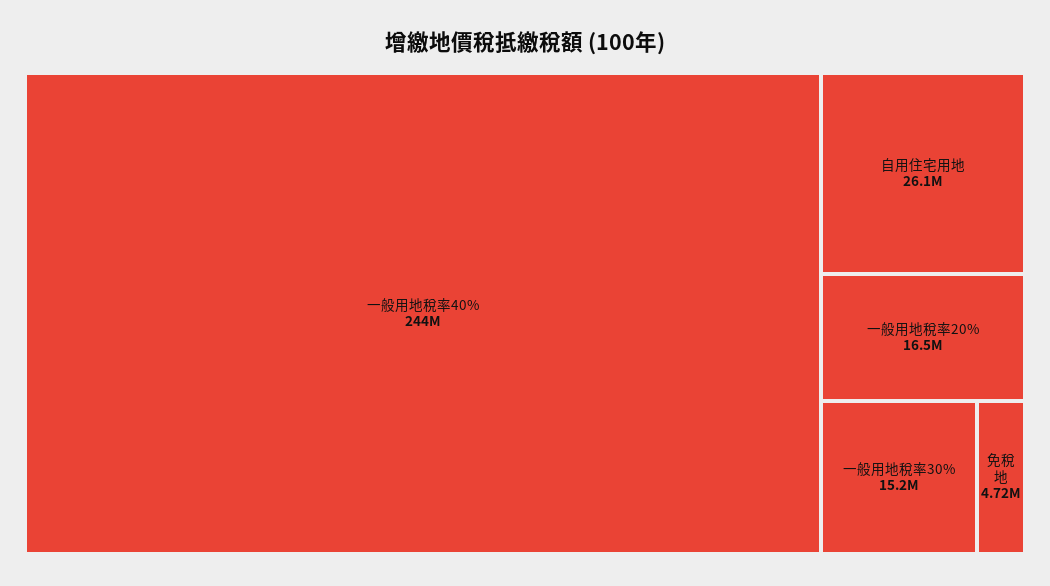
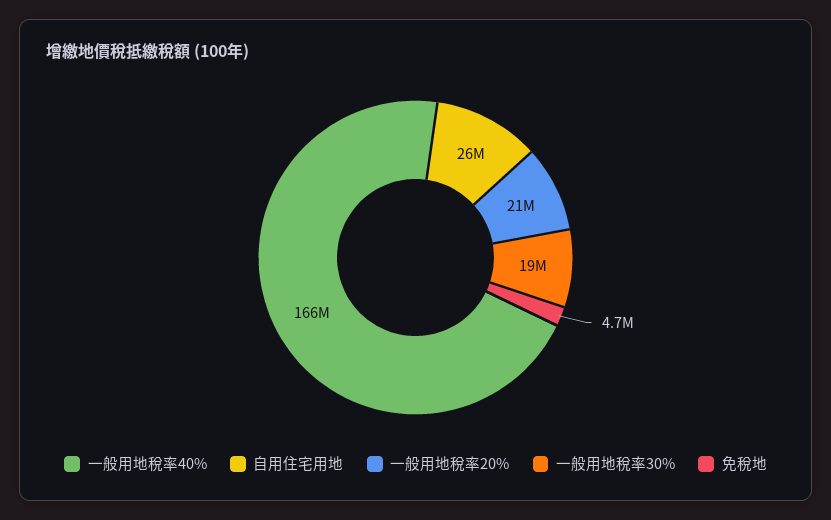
  {
-   "一般用地稅率40%": 244000000,
+   "一般用地稅率40%": 166000000,
    "自用住宅用地": 26100000,
-   "一般用地稅率20%": 16500000,
+   "一般用地稅率20%": 21000000,
-   "一般用地稅率30%": 15200000,
+   "一般用地稅率30%": 19000000,
    "免稅地": 4720000
  }

